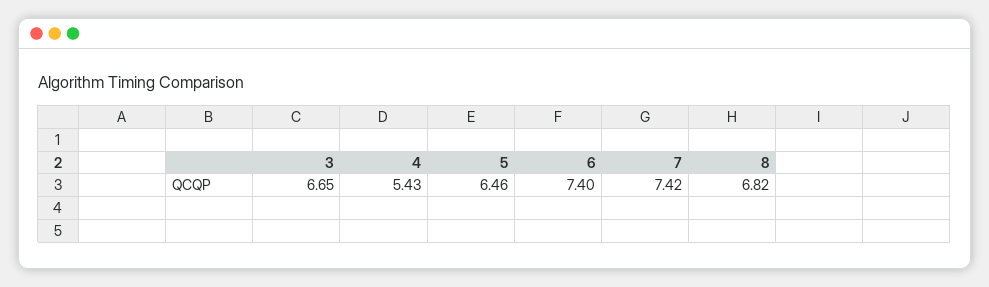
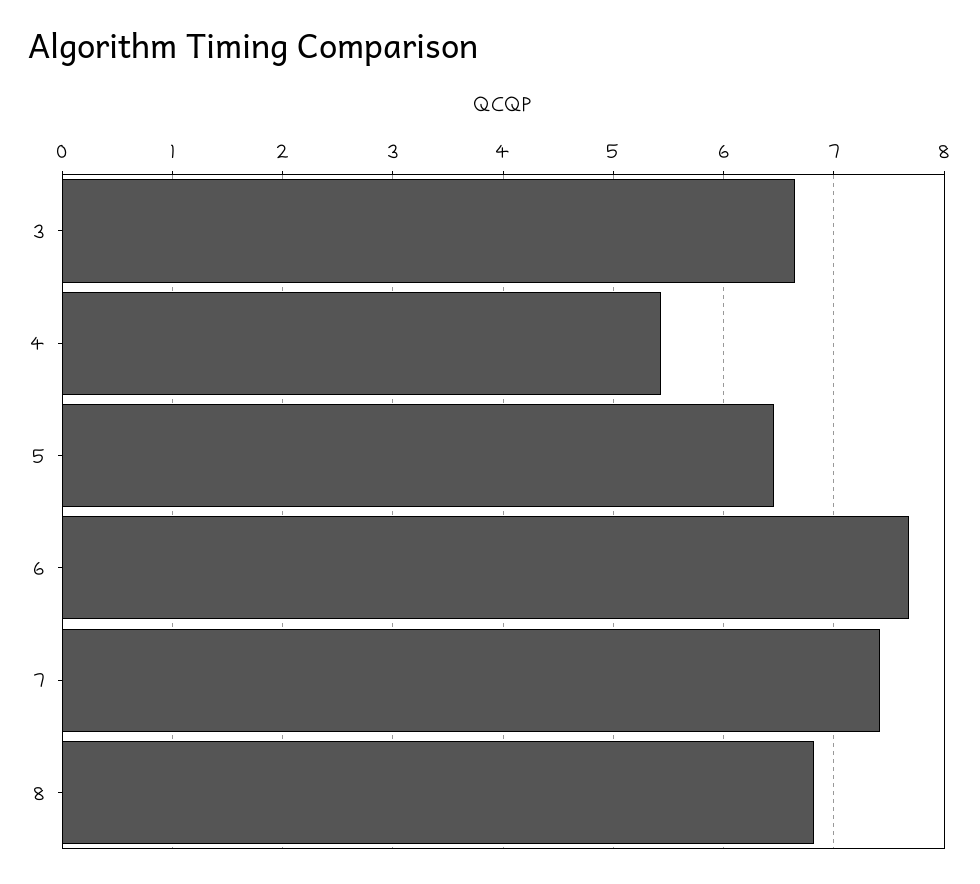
  {
    "3": 6.65,
    "4": 5.43,
    "5": 6.46,
-   "6": 7.4,
+   "6": 7.7,
    "7": 7.42,
    "8": 6.82
  }

